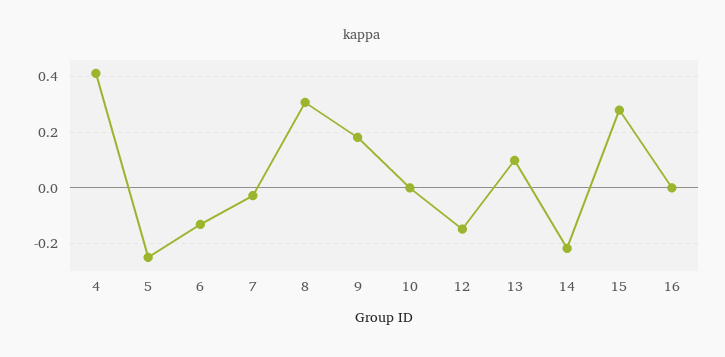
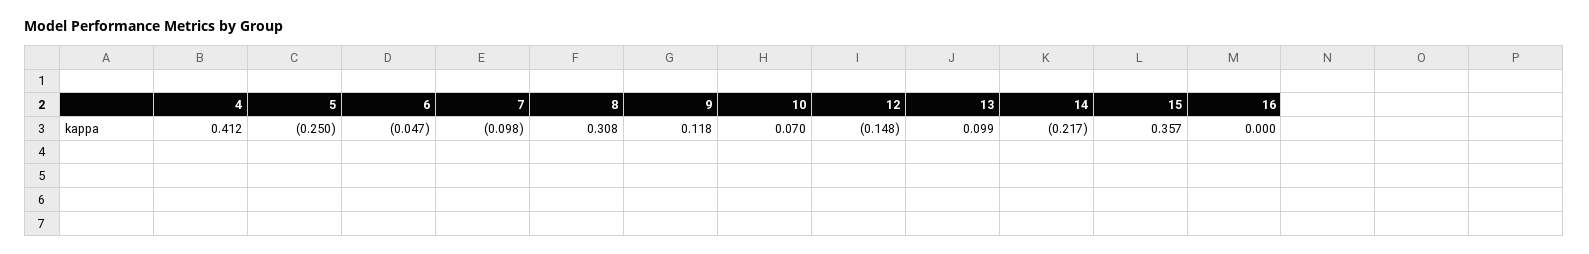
  {
    "4": 0.412,
    "5": -0.25,
-   "6": -0.125,
+   "6": -0.047,
-   "7": -0.025,
+   "7": -0.098,
    "8": 0.308,
-   "9": 0.175,
+   "9": 0.118,
-   "10": 0,
+   "10": 0.07,
    "12": -0.148,
    "13": 0.099,
    "14": -0.217,
-   "15": 0.275,
+   "15": 0.357,
    "16": 0
  }

